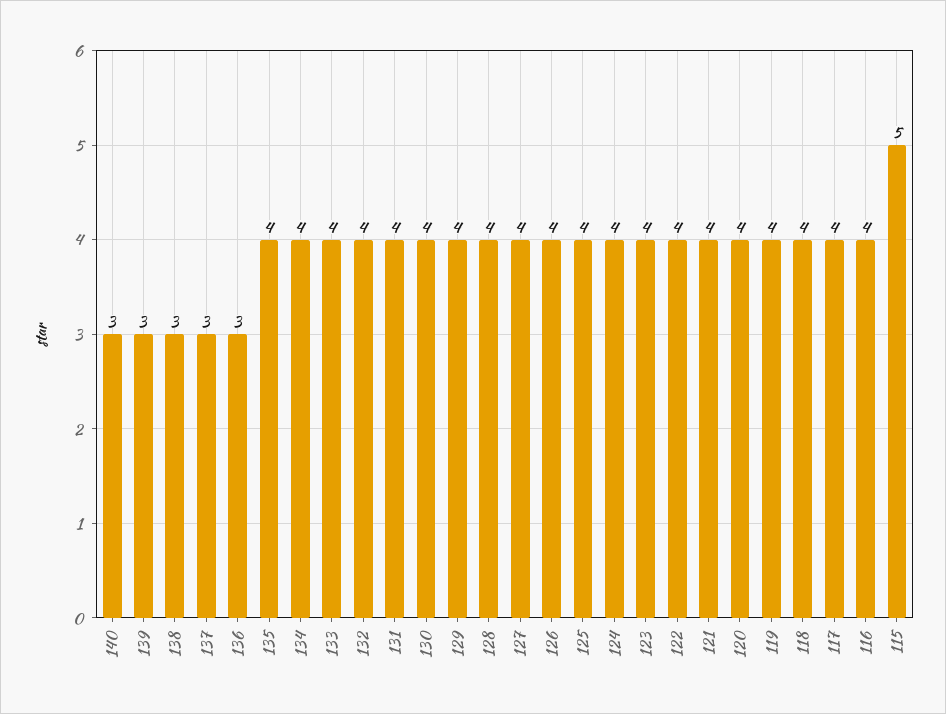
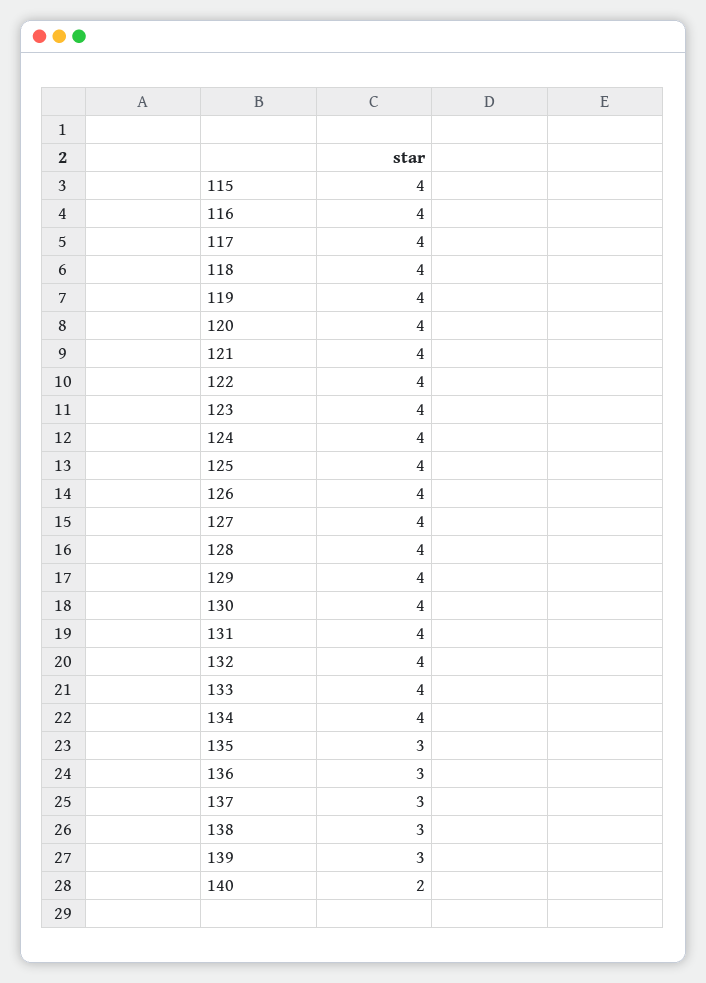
  {
-   "140": 3,
+   "140": 2,
    "139": 3,
    "138": 3,
    "137": 3,
    "136": 3,
-   "135": 4,
+   "135": 3,
    "134": 4,
    "133": 4,
    "132": 4,
    "131": 4,
    "130": 4,
    "129": 4,
    "128": 4,
    "127": 4,
    "126": 4,
    "125": 4,
    "124": 4,
    "123": 4,
    "122": 4,
    "121": 4,
    "120": 4,
    "119": 4,
    "118": 4,
    "117": 4,
    "116": 4,
-   "115": 5
+   "115": 4
  }

